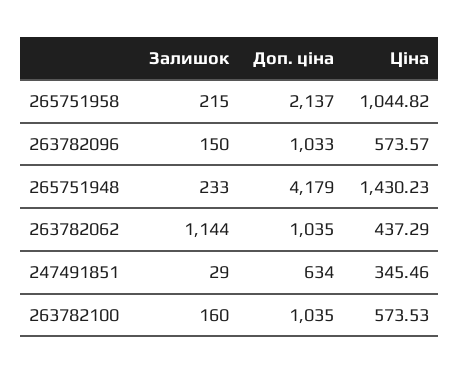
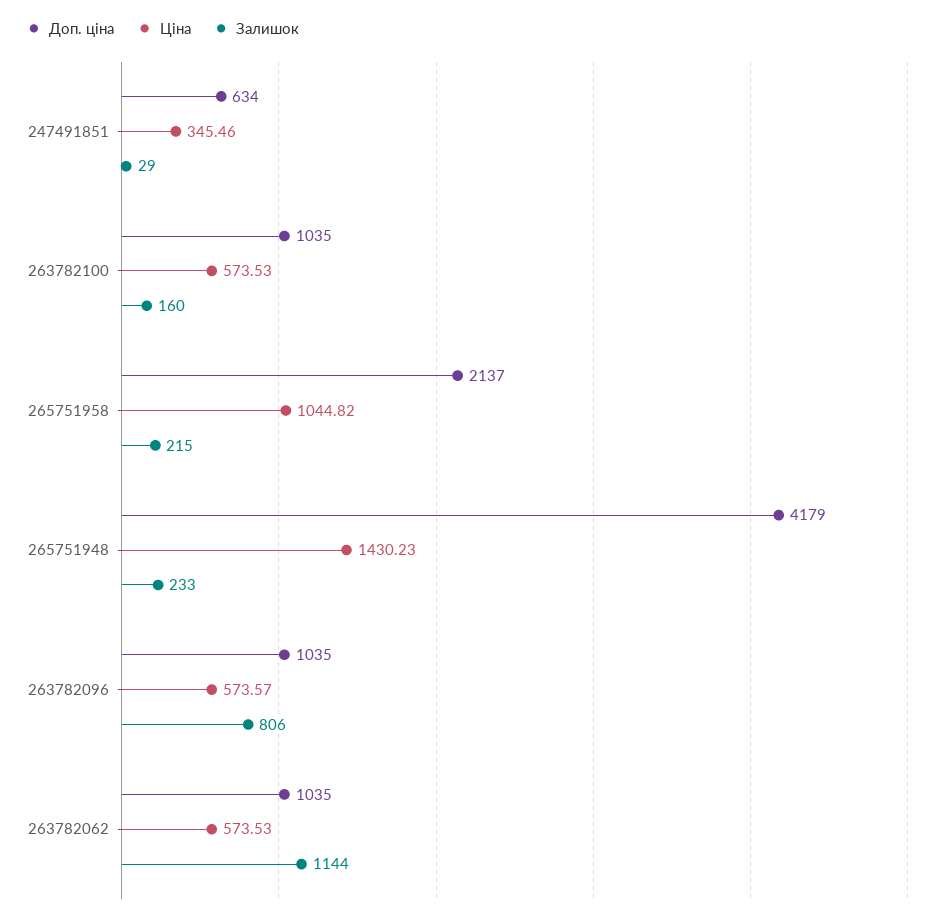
  {
    "Залишок": {
      "265751958": 215,
-     "263782096": 150,
+     "263782096": 806,
      "265751948": 233,
      "263782062": 1144,
      "247491851": 29,
      "263782100": 160
    },
    "Доп. ціна": {
      "265751958": 2137,
-     "263782096": 1033,
+     "263782096": 1035,
      "265751948": 4179,
      "263782062": 1035,
      "247491851": 634,
      "263782100": 1035
    },
    "Ціна": {
      "265751958": 1044.82,
      "263782096": 573.57,
      "265751948": 1430.23,
-     "263782062": 437.29,
+     "263782062": 573.53,
      "247491851": 345.46,
      "263782100": 573.53
    }
  }

